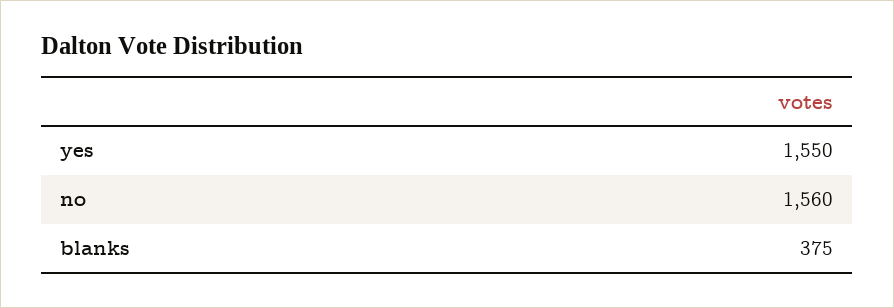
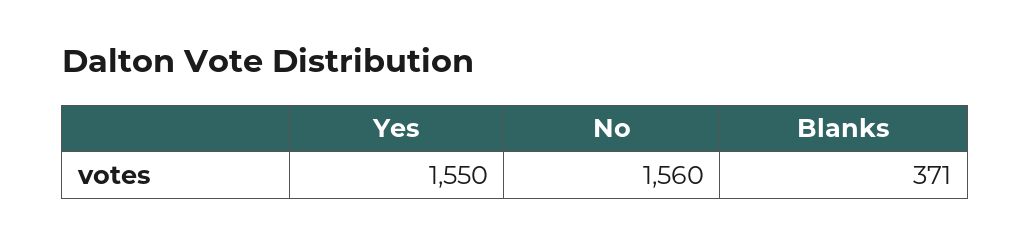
  {
    "yes": 1550,
    "no": 1560,
-   "blanks": 375
+   "blanks": 371
  }

